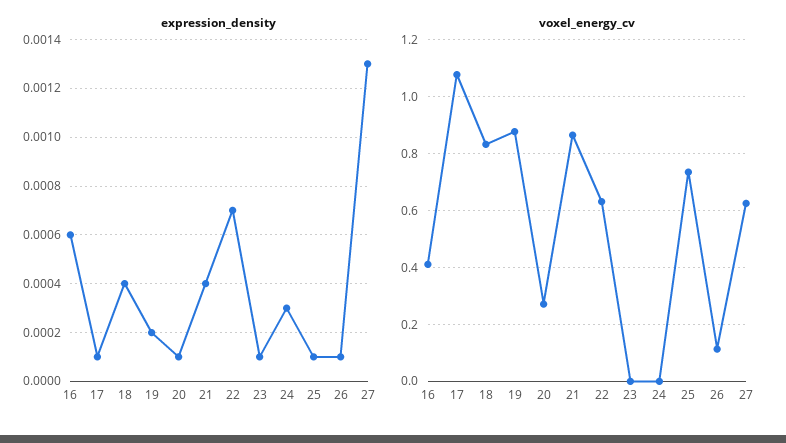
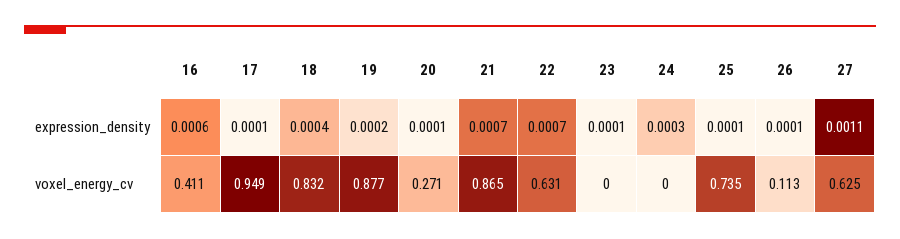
  {
    "expression_density": {
      "16": 0.0006,
      "17": 0.0001,
      "18": 0.0004,
      "19": 0.0002,
      "20": 0.0001,
-     "21": 0.0004,
+     "21": 0.0007,
      "22": 0.0007,
      "23": 0.0001,
      "24": 0.0003,
      "25": 0.0001,
      "26": 0.0001,
-     "27": 0.0013
+     "27": 0.0011
    },
    "voxel_energy_cv": {
      "16": 0.411,
-     "17": 1.075,
+     "17": 0.949,
      "18": 0.832,
      "19": 0.877,
      "20": 0.271,
      "21": 0.865,
      "22": 0.631,
      "23": 0,
      "24": 0,
      "25": 0.735,
      "26": 0.113,
      "27": 0.625
    }
  }

